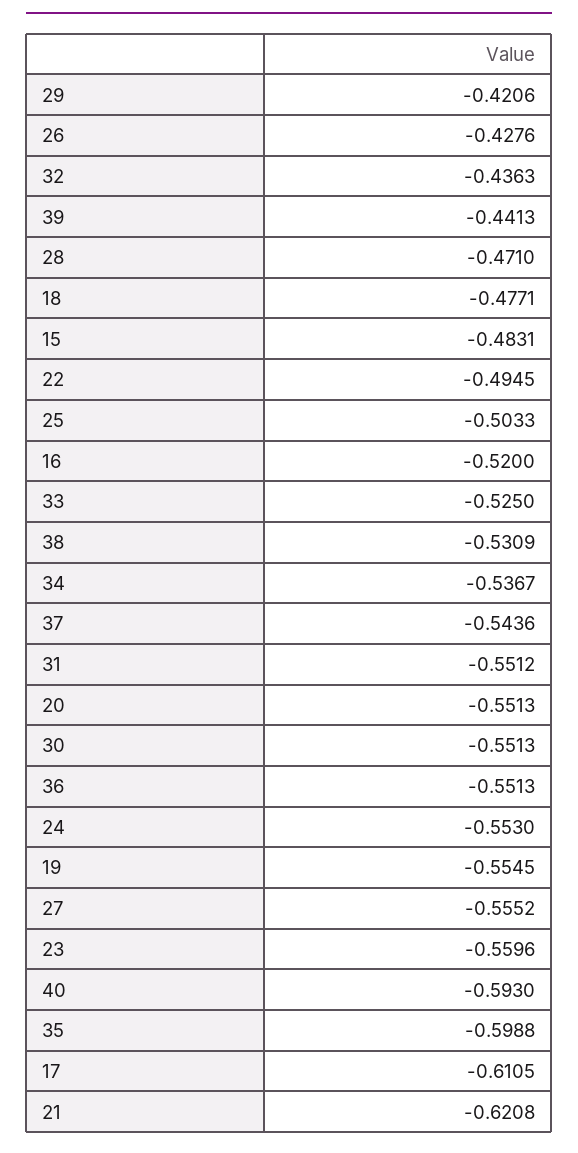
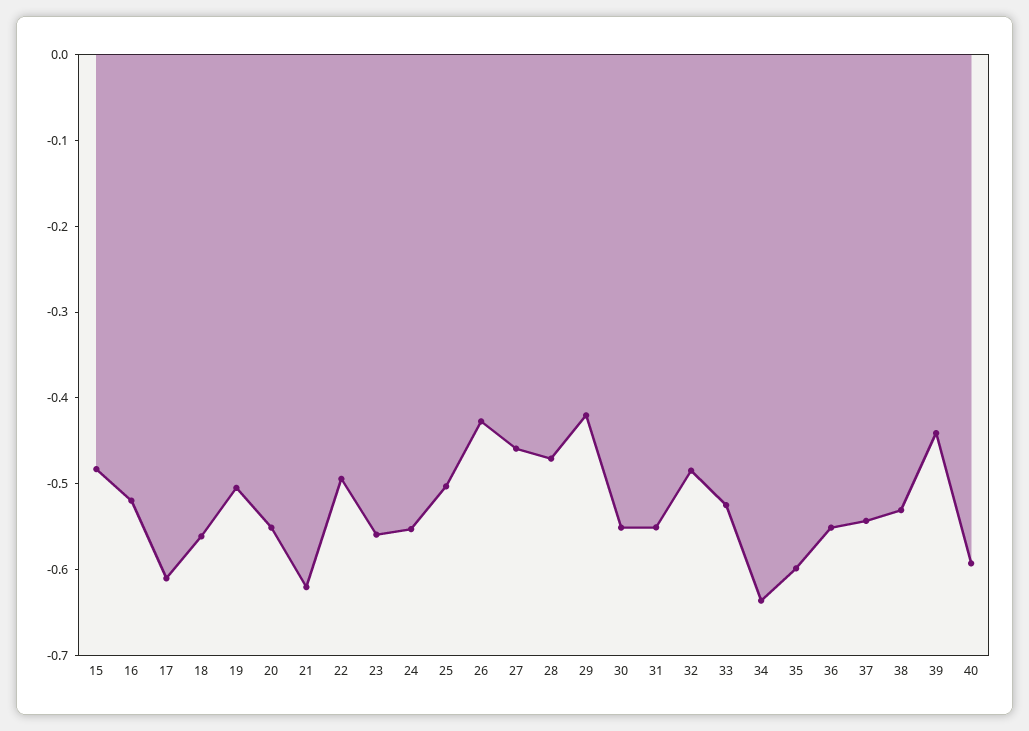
  {
    "29": -0.4206,
    "26": -0.4276,
-   "32": -0.4363,
+   "32": -0.48,
    "39": -0.4413,
    "28": -0.471,
-   "18": -0.4771,
+   "18": -0.56,
    "15": -0.4831,
    "22": -0.4945,
    "25": -0.5033,
    "16": -0.52,
    "33": -0.525,
    "38": -0.5309,
-   "34": -0.5367,
+   "34": -0.64,
    "37": -0.5436,
    "31": -0.5512,
    "20": -0.5513,
    "30": -0.5513,
    "36": -0.5513,
    "24": -0.553,
-   "19": -0.5545,
+   "19": -0.5,
-   "27": -0.5552,
+   "27": -0.46,
    "23": -0.5596,
    "40": -0.593,
    "35": -0.5988,
    "17": -0.6105,
    "21": -0.6208
  }

